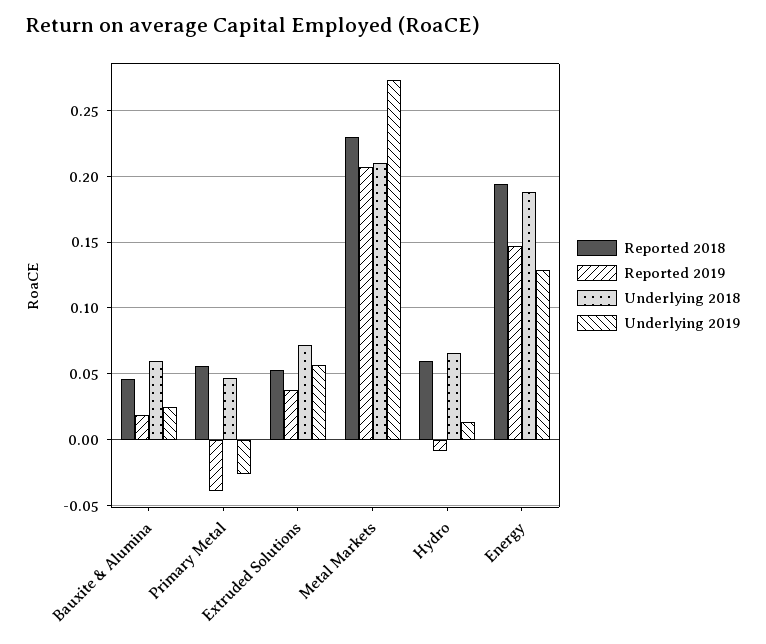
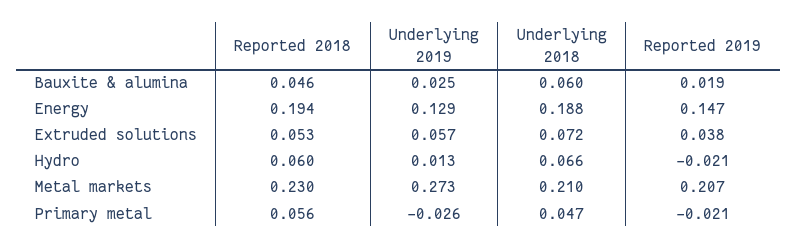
  {
    "Reported 2018": {
      "Bauxite & Alumina": 0.046,
      "Primary Metal": 0.056,
      "Extruded Solutions": 0.053,
      "Metal Markets": 0.23,
      "Hydro": 0.06,
      "Energy": 0.194
    },
    "Reported 2019": {
      "Bauxite & Alumina": 0.019,
-     "Primary Metal": -0.04,
+     "Primary Metal": -0.021,
      "Extruded Solutions": 0.038,
      "Metal Markets": 0.207,
-     "Hydro": -0.01,
+     "Hydro": -0.021,
      "Energy": 0.147
    },
    "Underlying 2018": {
      "Bauxite & Alumina": 0.06,
      "Primary Metal": 0.047,
      "Extruded Solutions": 0.072,
      "Metal Markets": 0.21,
      "Hydro": 0.066,
      "Energy": 0.188
    },
    "Underlying 2019": {
      "Bauxite & Alumina": 0.025,
      "Primary Metal": -0.026,
      "Extruded Solutions": 0.057,
      "Metal Markets": 0.273,
      "Hydro": 0.013,
      "Energy": 0.129
    }
  }

